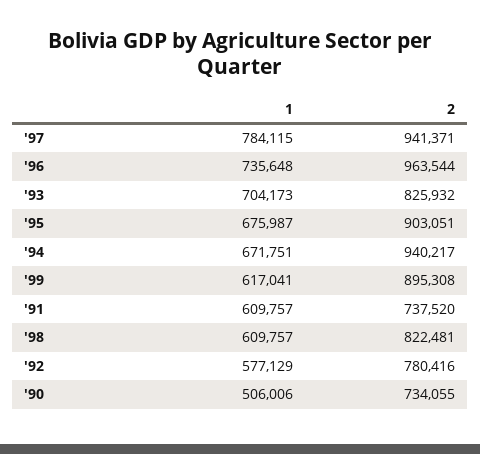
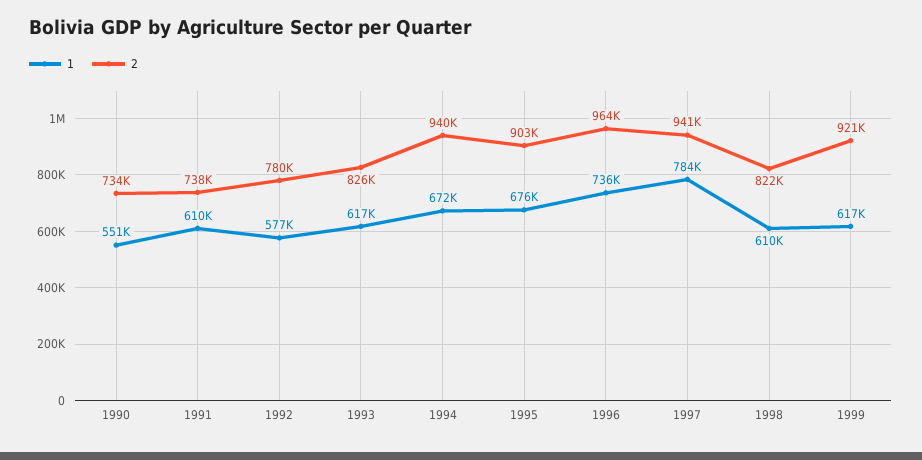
  {
    "1": {
      "'97": 784115,
      "'96": 735648,
-     "'93": 704173,
+     "'93": 617000,
      "'95": 675987,
      "'94": 671751,
      "'99": 617041,
      "'91": 609757,
      "'98": 609757,
      "'92": 577129,
-     "'90": 506006
+     "'90": 551000
    },
    "2": {
      "'97": 941371,
      "'96": 963544,
      "'93": 825932,
      "'95": 903051,
      "'94": 940217,
-     "'99": 895308,
+     "'99": 921000,
      "'91": 737520,
      "'98": 822481,
      "'92": 780416,
      "'90": 734055
    }
  }

